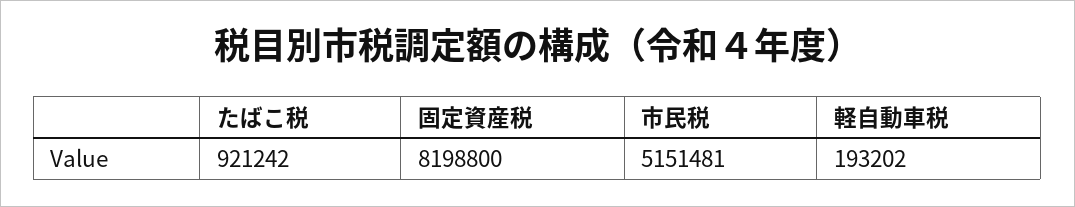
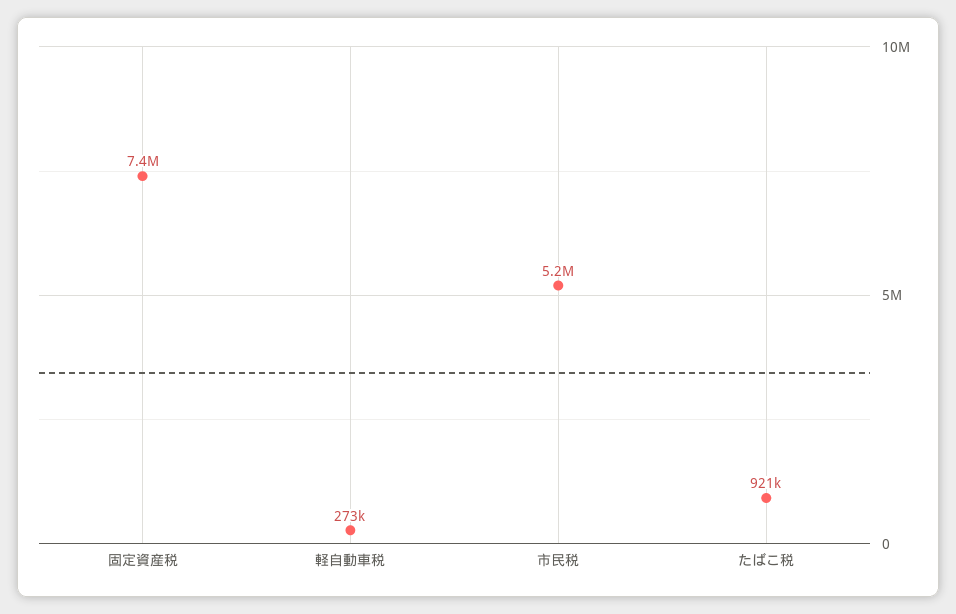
  {
    "たばこ税": 921242,
-   "固定資産税": 8198800,
+   "固定資産税": 7400000,
    "市民税": 5151481,
-   "軽自動車税": 193202
+   "軽自動車税": 273000
  }

